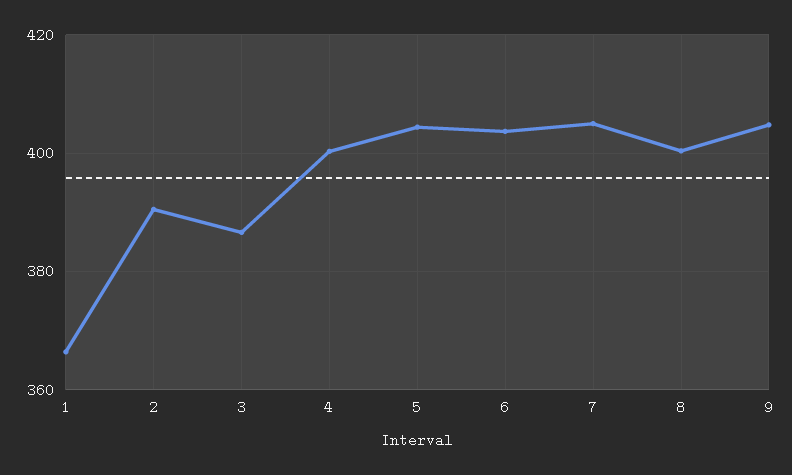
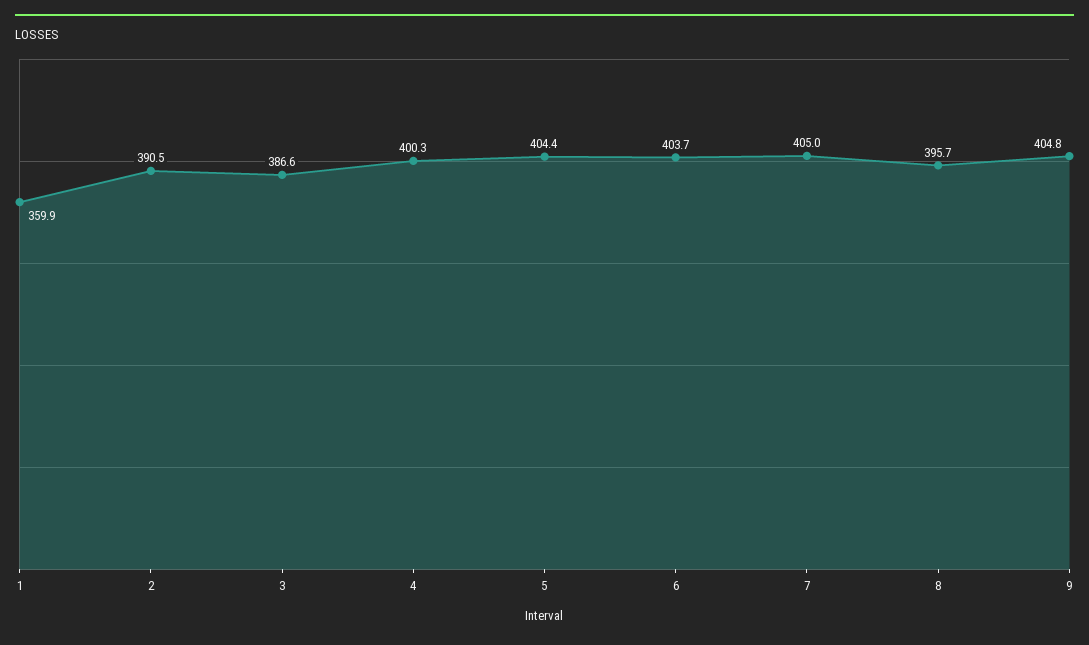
  {
-   "1": 366,
+   "1": 359.9,
    "2": 390.5,
    "3": 386.6,
    "4": 400.3,
    "5": 404.4,
    "6": 403.7,
    "7": 405,
-   "8": 400,
+   "8": 395.7,
    "9": 404.8
  }

